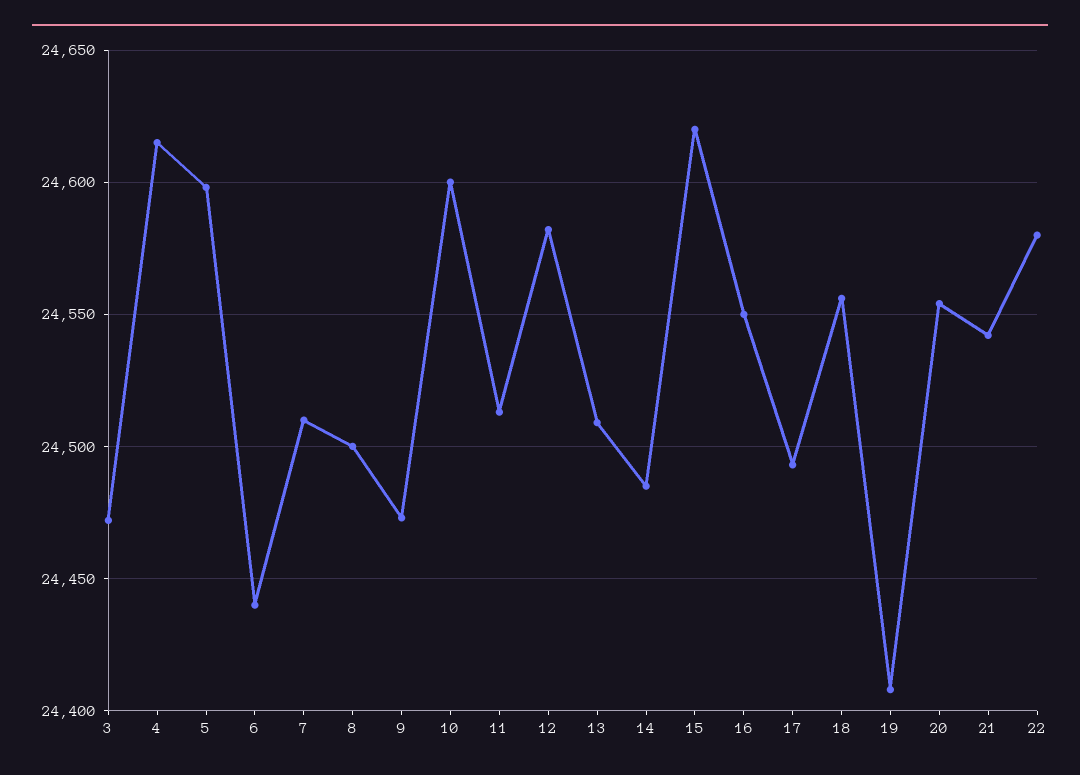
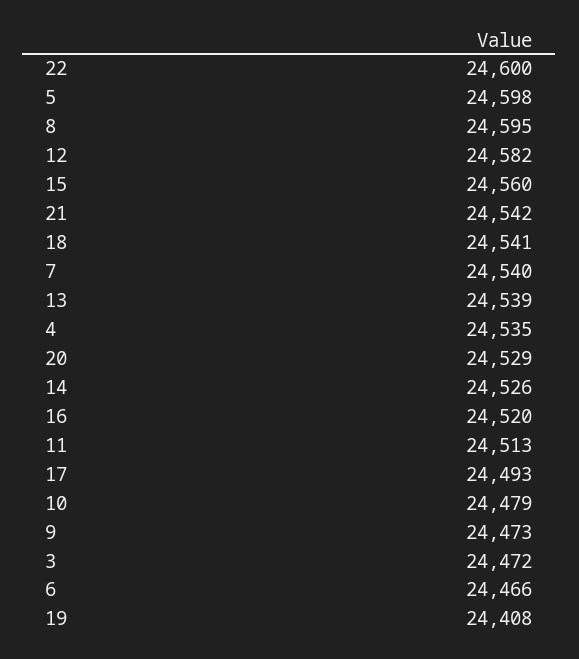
  {
    "3": 24472,
-   "4": 24615,
+   "4": 24535,
    "5": 24598,
-   "6": 24440,
+   "6": 24466,
-   "7": 24510,
+   "7": 24540,
-   "8": 24500,
+   "8": 24595,
    "9": 24473,
-   "10": 24600,
+   "10": 24479,
    "11": 24513,
    "12": 24582,
-   "13": 24510,
+   "13": 24539,
-   "14": 24485,
+   "14": 24526,
-   "15": 24620,
+   "15": 24560,
-   "16": 24550,
+   "16": 24520,
    "17": 24493,
-   "18": 24555,
+   "18": 24541,
    "19": 24408,
-   "20": 24555,
+   "20": 24529,
    "21": 24542,
-   "22": 24580
+   "22": 24600
  }

